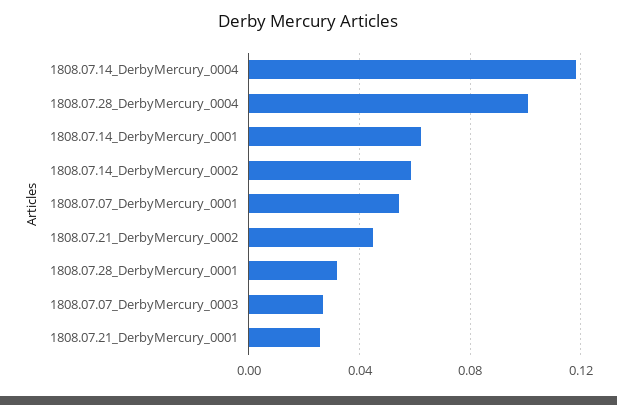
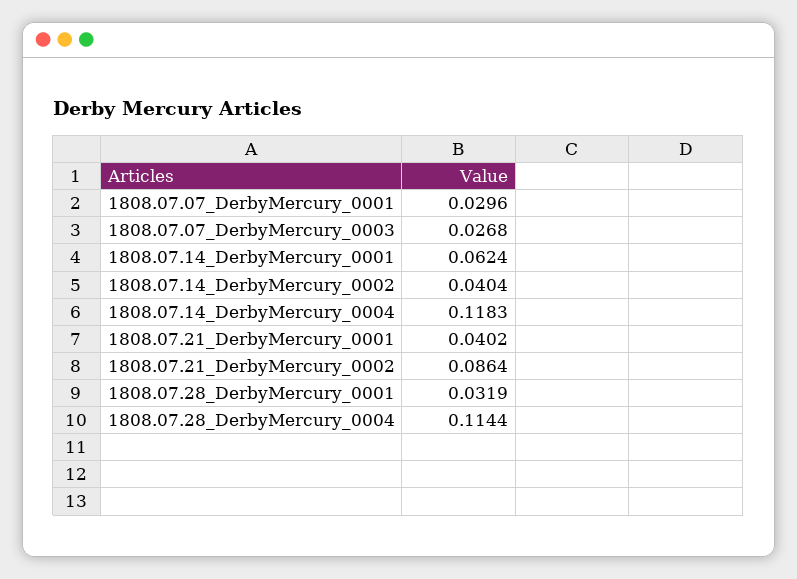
  {
    "1808.07.14_DerbyMercury_0004": 0.1183,
-   "1808.07.28_DerbyMercury_0004": 0.1,
+   "1808.07.28_DerbyMercury_0004": 0.1144,
    "1808.07.14_DerbyMercury_0001": 0.0624,
-   "1808.07.14_DerbyMercury_0002": 0.06,
+   "1808.07.14_DerbyMercury_0002": 0.0404,
-   "1808.07.07_DerbyMercury_0001": 0.055,
+   "1808.07.07_DerbyMercury_0001": 0.0296,
-   "1808.07.21_DerbyMercury_0002": 0.045,
+   "1808.07.21_DerbyMercury_0002": 0.0864,
    "1808.07.28_DerbyMercury_0001": 0.0319,
    "1808.07.07_DerbyMercury_0003": 0.0268,
-   "1808.07.21_DerbyMercury_0001": 0.025
+   "1808.07.21_DerbyMercury_0001": 0.0402
  }

